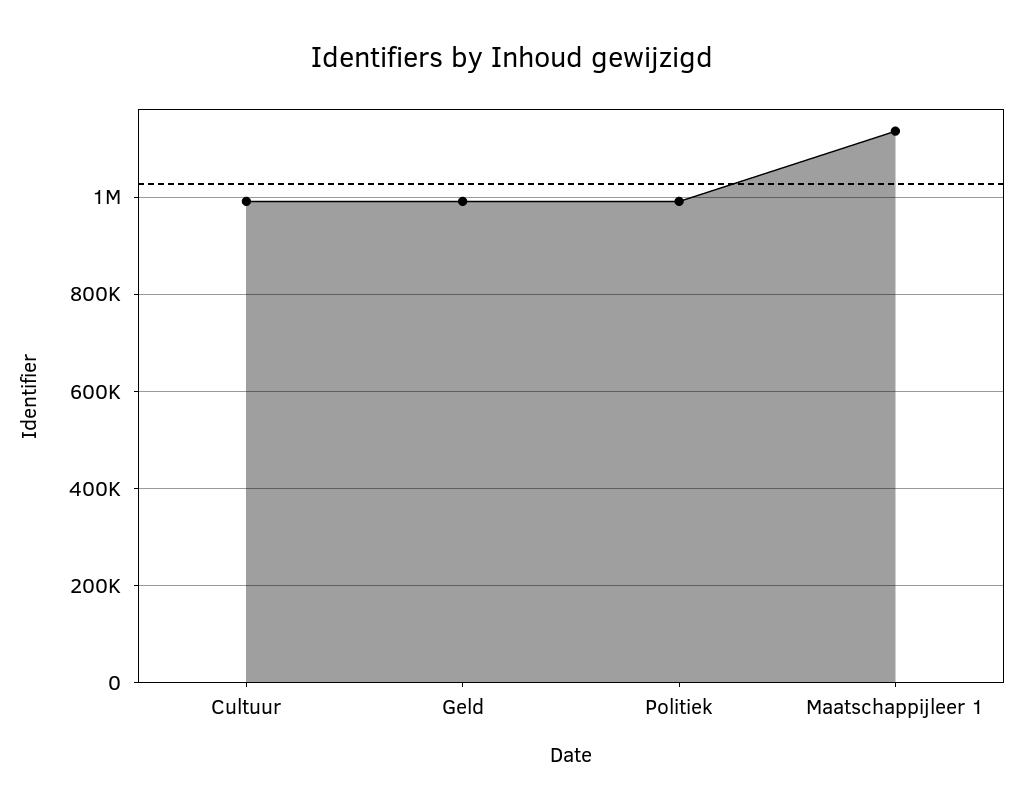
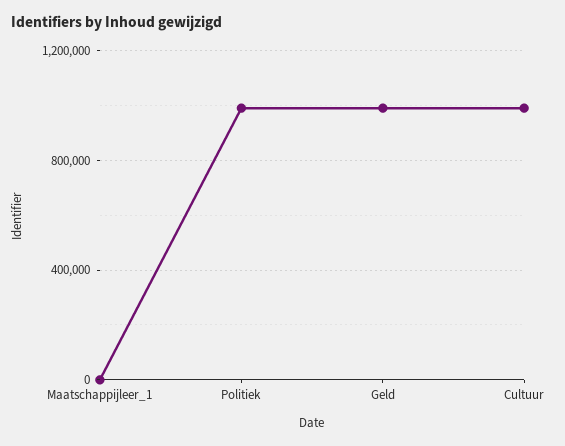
  {
    "Cultuur": 1000000,
    "Geld": 1000000,
    "Politiek": 1000000,
-   "Maatschappijleer 1": 1140000
+   "Maatschappijleer 1": 0
  }

